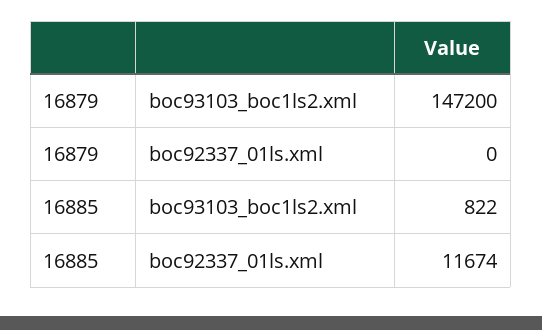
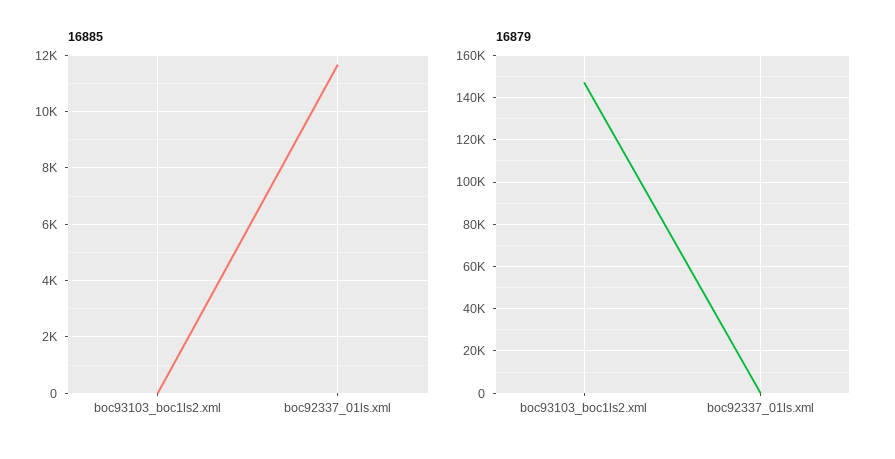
  {
    "16879": {
      "boc93103_boc1ls2.xml": 147200,
      "boc92337_01ls.xml": 0
    },
    "16885": {
-     "boc93103_boc1ls2.xml": 822,
+     "boc93103_boc1ls2.xml": 0,
      "boc92337_01ls.xml": 11674
    }
  }

